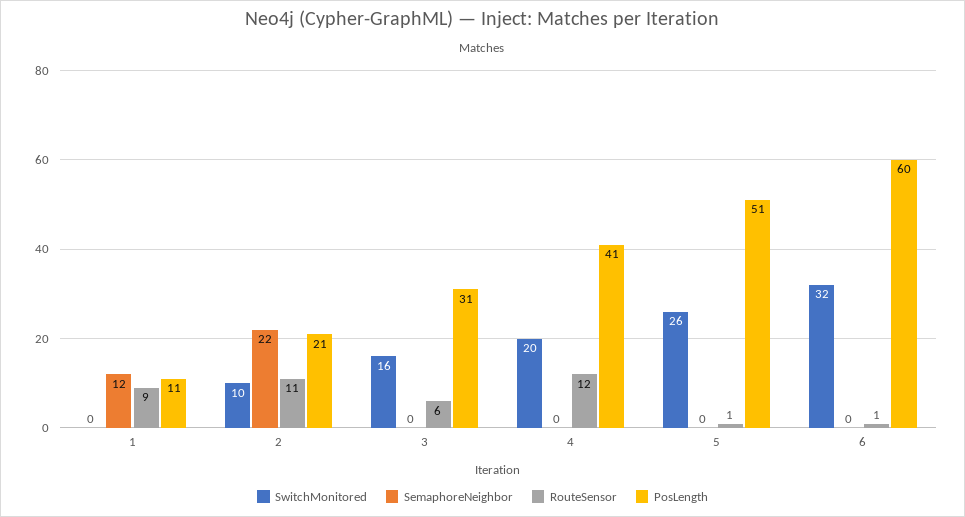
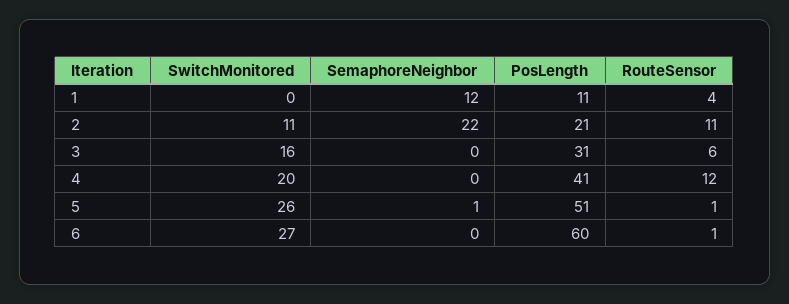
  {
    "SwitchMonitored": {
      "1": 0,
-     "2": 10,
+     "2": 11,
      "3": 16,
      "4": 20,
      "5": 26,
-     "6": 32
+     "6": 27
    },
    "SemaphoreNeighbor": {
      "1": 12,
      "2": 22,
      "3": 0,
      "4": 0,
-     "5": 0,
+     "5": 1,
      "6": 0
    },
    "RouteSensor": {
-     "1": 9,
+     "1": 4,
      "2": 11,
      "3": 6,
      "4": 12,
      "5": 1,
      "6": 1
    },
    "PosLength": {
      "1": 11,
      "2": 21,
      "3": 31,
      "4": 41,
      "5": 51,
      "6": 60
    }
  }

